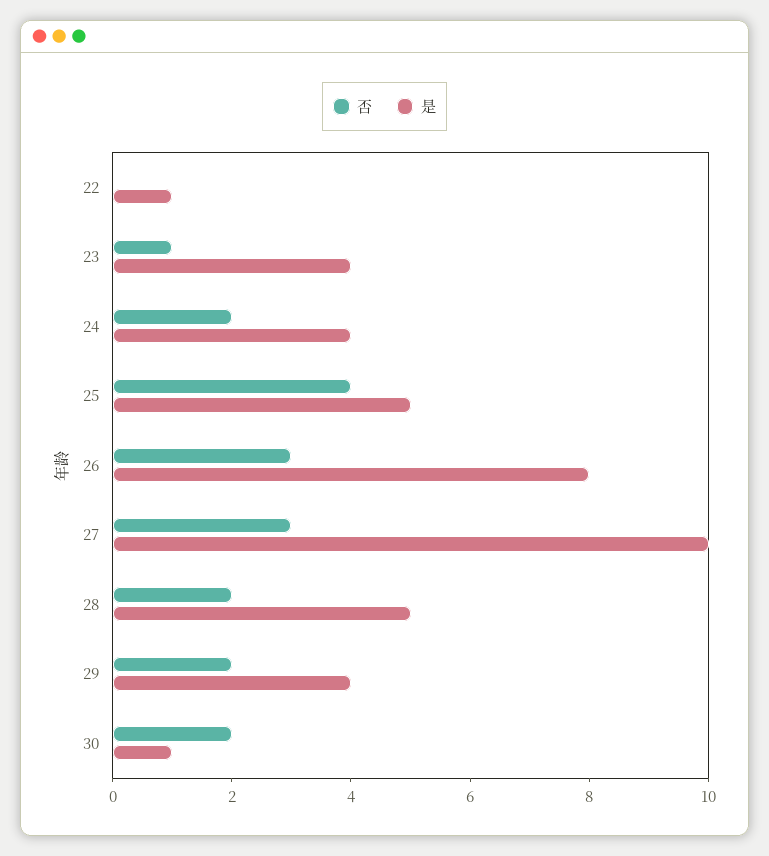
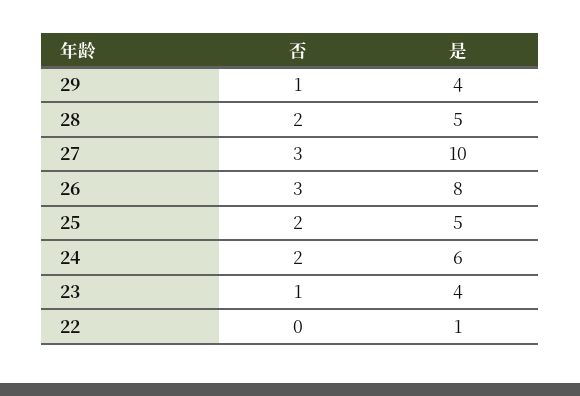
  {
    "否": {
      "22": 0,
      "23": 1,
      "24": 2,
-     "25": 4,
+     "25": 2,
      "26": 3,
      "27": 3,
      "28": 2,
-     "29": 2,
+     "29": 1
-     "30": 2
    },
    "是": {
      "22": 1,
      "23": 4,
-     "24": 4,
+     "24": 6,
      "25": 5,
      "26": 8,
      "27": 10,
      "28": 5,
-     "29": 4,
+     "29": 4
-     "30": 1
    }
  }

